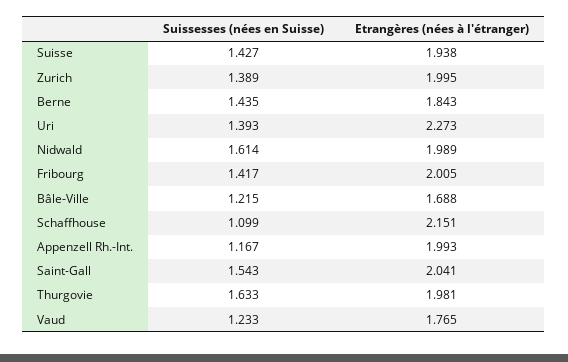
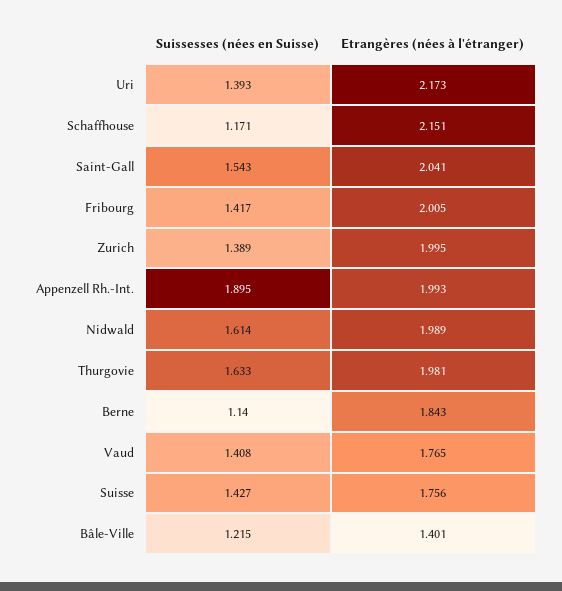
  {
    "Suissesses (nées en Suisse)": {
      "Suisse": 1.427,
      "Zurich": 1.389,
-     "Berne": 1.435,
+     "Berne": 1.14,
      "Uri": 1.393,
      "Nidwald": 1.614,
      "Fribourg": 1.417,
      "Bâle-Ville": 1.215,
-     "Schaffhouse": 1.099,
+     "Schaffhouse": 1.171,
-     "Appenzell Rh.-Int.": 1.167,
+     "Appenzell Rh.-Int.": 1.895,
      "Saint-Gall": 1.543,
      "Thurgovie": 1.633,
-     "Vaud": 1.233
+     "Vaud": 1.408
    },
    "Etrangères (nées à l'étranger)": {
-     "Suisse": 1.938,
+     "Suisse": 1.756,
      "Zurich": 1.995,
      "Berne": 1.843,
-     "Uri": 2.273,
+     "Uri": 2.173,
      "Nidwald": 1.989,
      "Fribourg": 2.005,
-     "Bâle-Ville": 1.688,
+     "Bâle-Ville": 1.401,
      "Schaffhouse": 2.151,
      "Appenzell Rh.-Int.": 1.993,
      "Saint-Gall": 2.041,
      "Thurgovie": 1.981,
      "Vaud": 1.765
    }
  }

